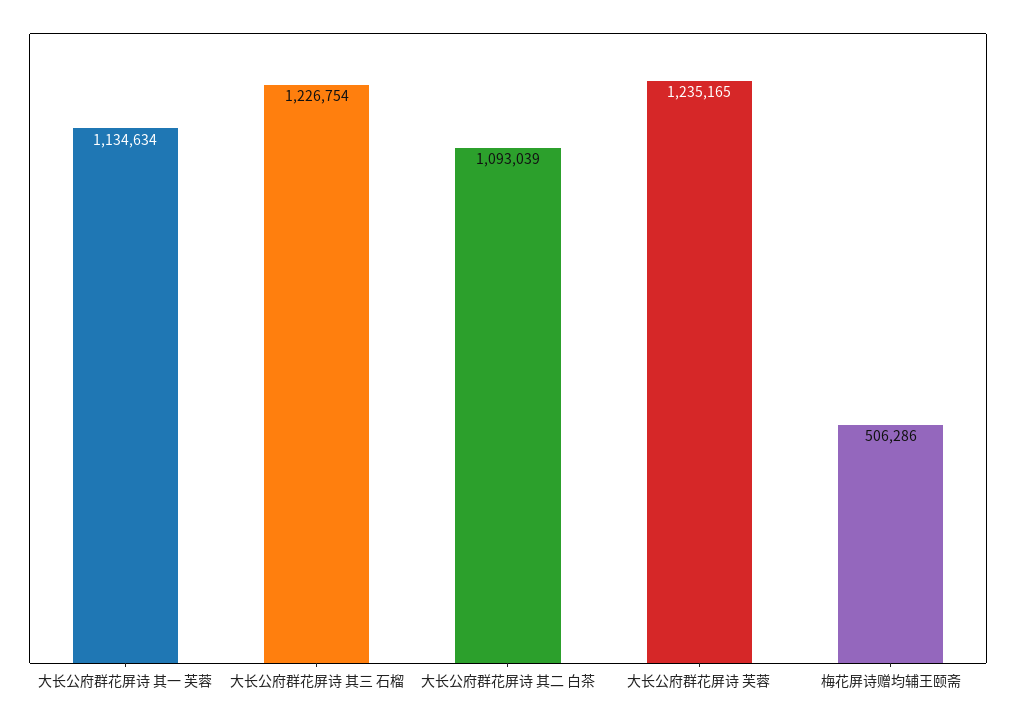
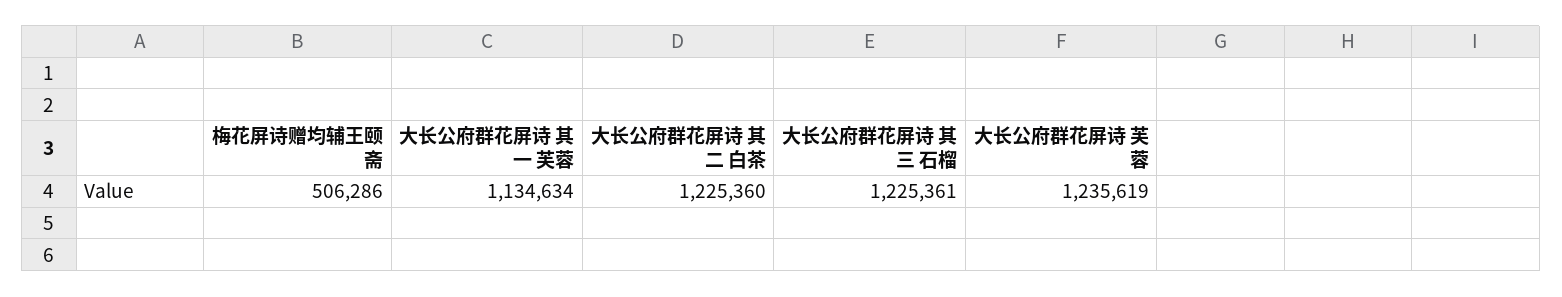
  {
    "大长公府群花屏诗 其一 芙蓉": 1134634,
-   "大长公府群花屏诗 其三 石榴": 1226754,
+   "大长公府群花屏诗 其三 石榴": 1225361,
-   "大长公府群花屏诗 其二 白茶": 1093039,
+   "大长公府群花屏诗 其二 白茶": 1225360,
-   "大长公府群花屏诗 芙蓉": 1235165,
+   "大长公府群花屏诗 芙蓉": 1235619,
    "梅花屏诗赠均辅王颐斋": 506286
  }

